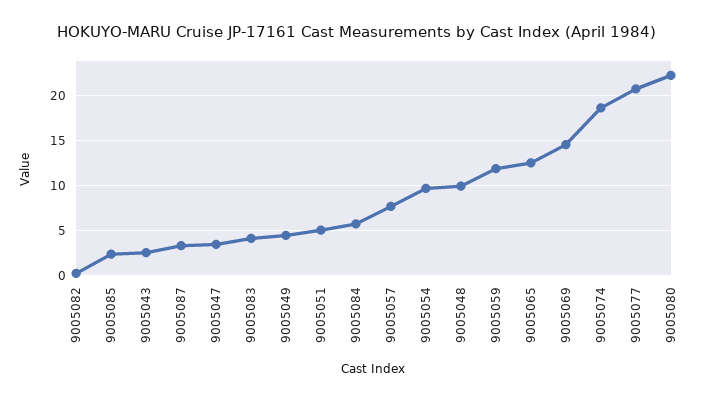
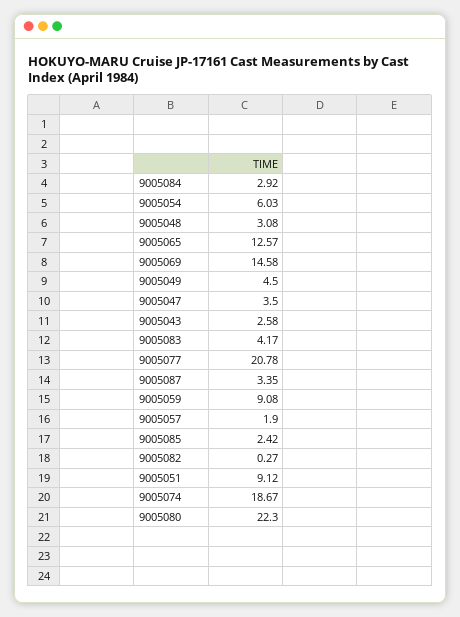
  {
    "9005082": 0.27,
    "9005085": 2.42,
    "9005043": 2.58,
    "9005087": 3.35,
    "9005047": 3.5,
    "9005083": 4.17,
    "9005049": 4.5,
-   "9005051": 5,
+   "9005051": 9.12,
-   "9005084": 6,
+   "9005084": 2.92,
-   "9005057": 8,
+   "9005057": 1.9,
-   "9005054": 10,
+   "9005054": 6.03,
-   "9005048": 10,
+   "9005048": 3.08,
-   "9005059": 12,
+   "9005059": 9.08,
    "9005065": 12.57,
    "9005069": 14.58,
    "9005074": 18.67,
    "9005077": 20.78,
    "9005080": 22.3
  }

